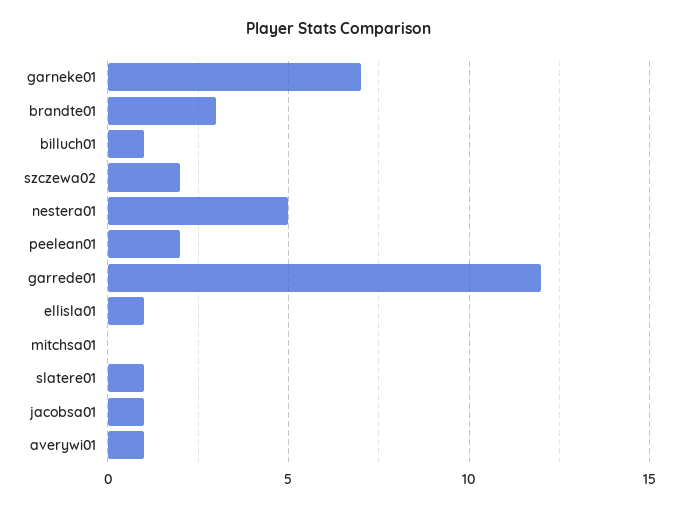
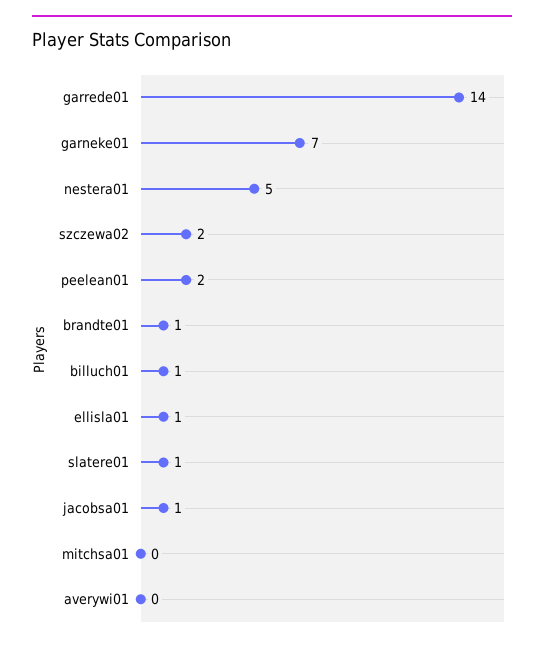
  {
    "garneke01": 7,
-   "brandte01": 3,
+   "brandte01": 1,
    "billuch01": 1,
    "szczewa02": 2,
    "nestera01": 5,
    "peelean01": 2,
-   "garrede01": 12,
+   "garrede01": 14,
    "ellisla01": 1,
    "mitchsa01": 0,
    "slatere01": 1,
    "jacobsa01": 1,
-   "averywi01": 1
+   "averywi01": 0
  }

